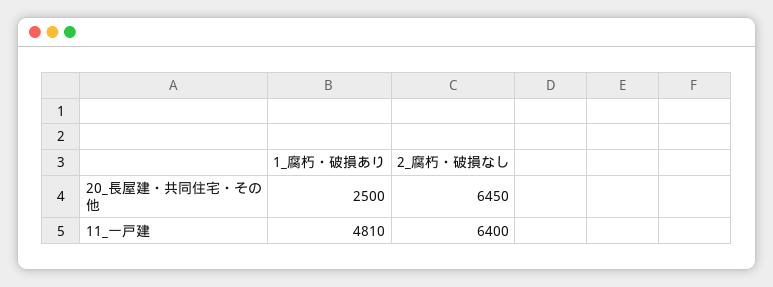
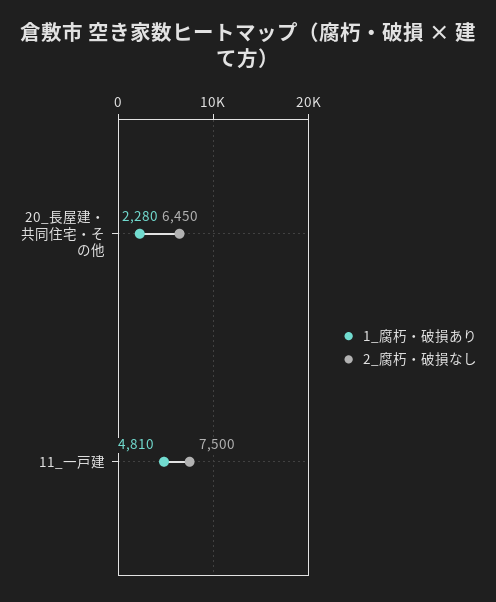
  {
    "1_腐朽・破損あり": {
-     "20_長屋建・共同住宅・その他": 2500,
+     "20_長屋建・共同住宅・その他": 2280,
      "11_一戸建": 4810
    },
    "2_腐朽・破損なし": {
      "20_長屋建・共同住宅・その他": 6450,
-     "11_一戸建": 6400
+     "11_一戸建": 7500
    }
  }

